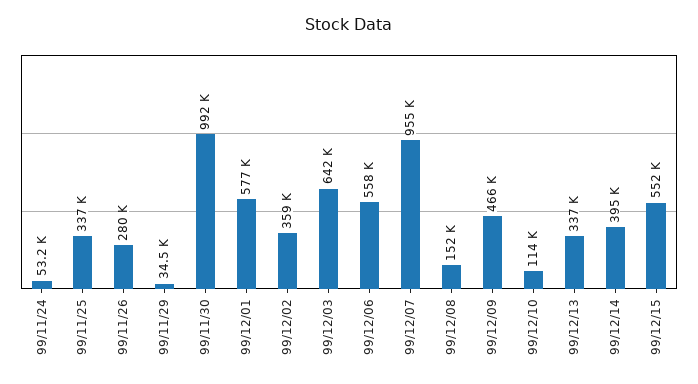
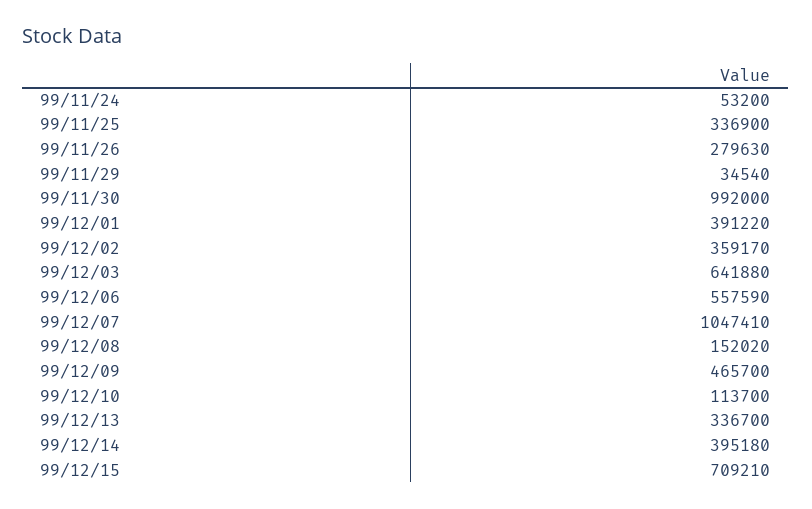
  {
    "99/11/24": 53200,
    "99/11/25": 336900,
    "99/11/26": 279630,
    "99/11/29": 34540,
    "99/11/30": 992000,
-   "99/12/01": 577000,
+   "99/12/01": 391220,
    "99/12/02": 359170,
    "99/12/03": 641880,
    "99/12/06": 557590,
-   "99/12/07": 955000,
+   "99/12/07": 1047410,
    "99/12/08": 152020,
    "99/12/09": 465700,
    "99/12/10": 113700,
    "99/12/13": 336700,
    "99/12/14": 395180,
-   "99/12/15": 552000
+   "99/12/15": 709210
  }

